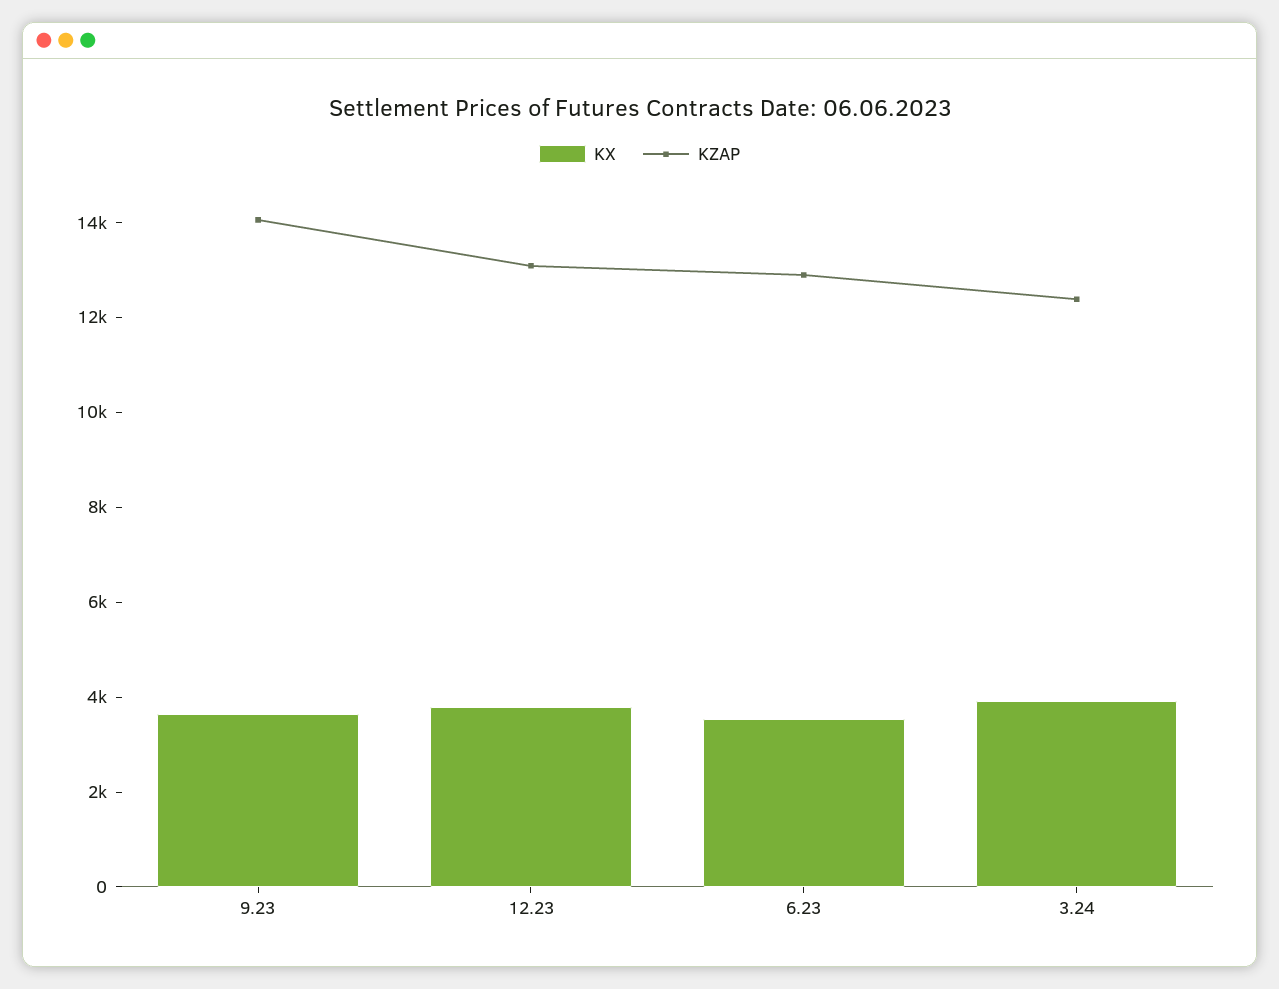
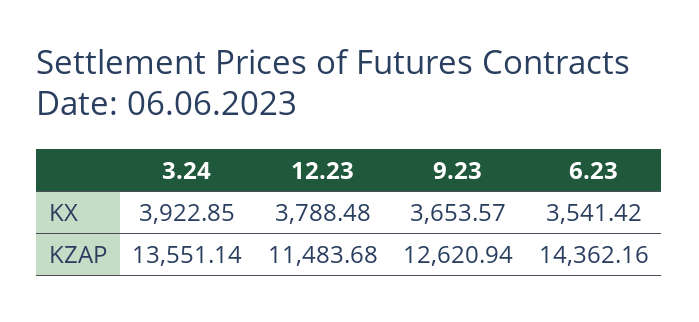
  {
    "KX": {
      "9.23": 3653.57,
      "12.23": 3788.48,
      "6.23": 3541.42,
      "3.24": 3922.85
    },
    "KZAP": {
-     "9.23": 14000,
+     "9.23": 12620.94,
-     "12.23": 13000,
+     "12.23": 11483.68,
-     "6.23": 13000,
+     "6.23": 14362.16,
-     "3.24": 12500
+     "3.24": 13551.14
    }
  }

